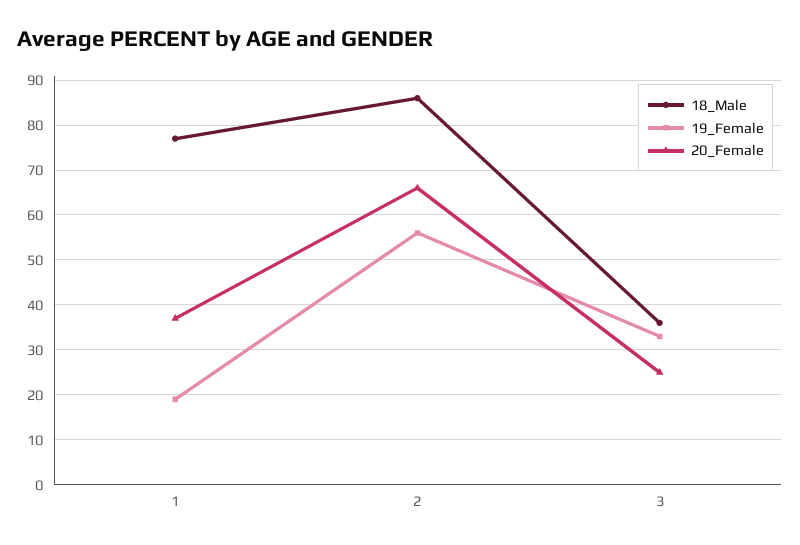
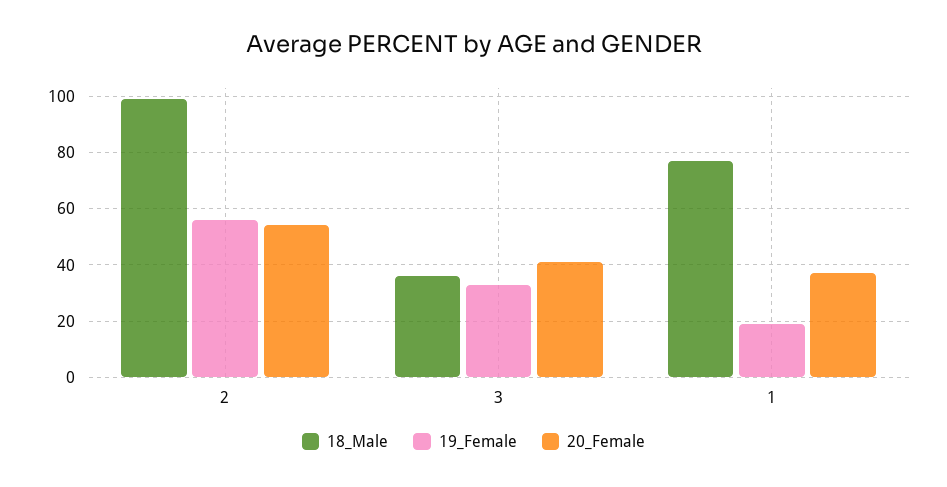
  {
    "18_Male": {
      "1": 75,
-     "2": 85,
+     "2": 100,
      "3": 35
    },
    "19_Female": {
      "1": 20,
      "2": 55,
      "3": 35
    },
    "20_Female": {
      "1": 35,
-     "2": 65,
+     "2": 55,
-     "3": 25
+     "3": 40
    }
  }

